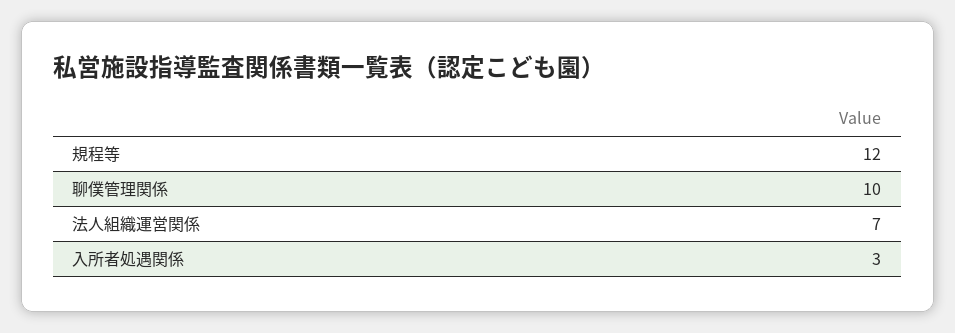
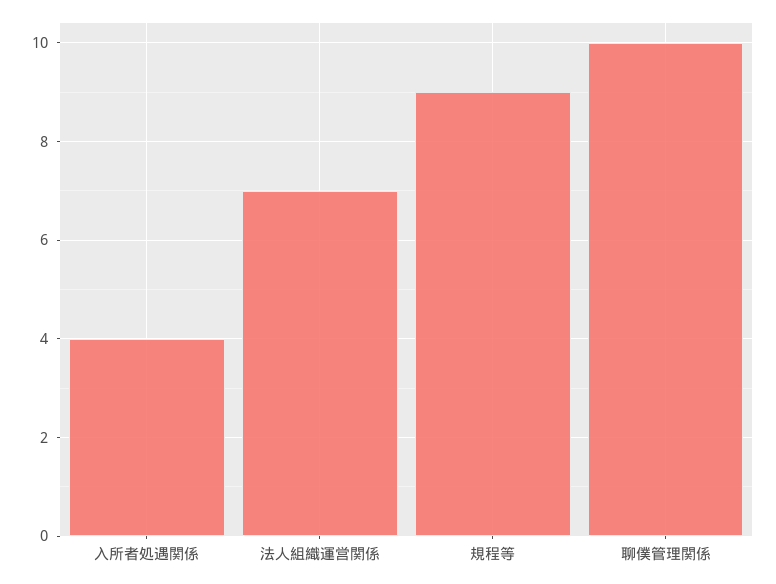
  {
-   "規程等": 12,
+   "規程等": 9,
    "聊僕管理関係": 10,
    "法人組織運営関係": 7,
-   "入所者処遇関係": 3
+   "入所者処遇関係": 4
  }

